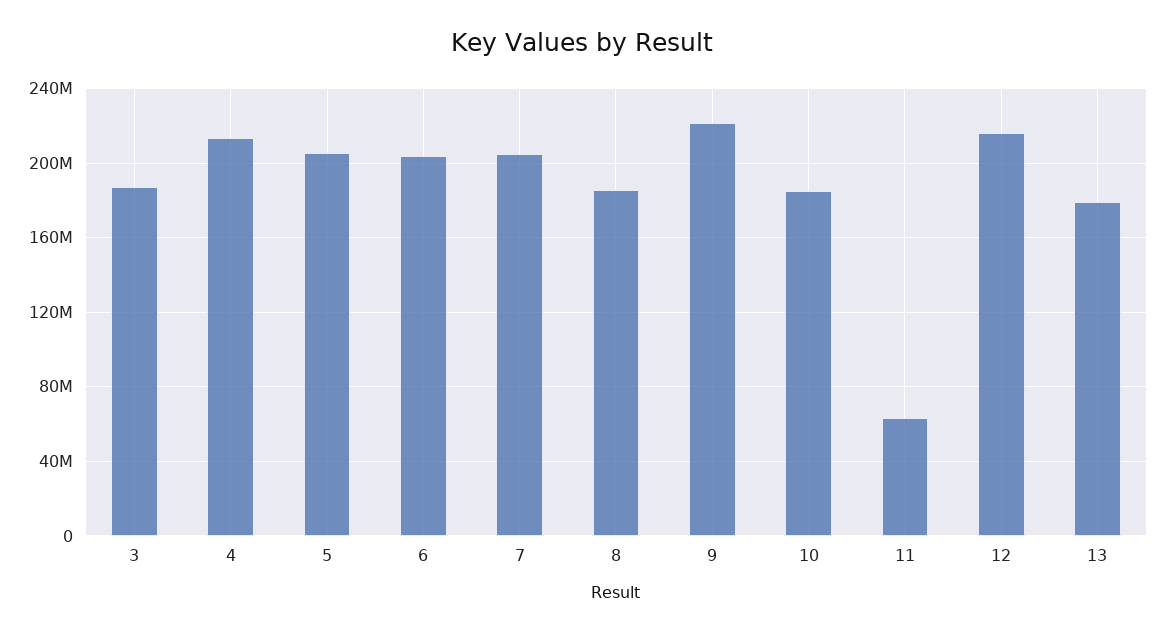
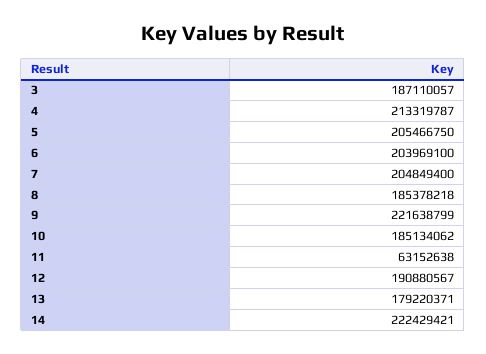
  {
    "3": 187110057,
    "4": 213319787,
    "5": 205466750,
    "6": 203969100,
    "7": 204849400,
    "8": 185378218,
    "9": 221638799,
    "10": 185134062,
    "11": 63152638,
-   "12": 215000000,
+   "12": 190880567,
-   "13": 179220371
+   "13": 179220371,
+   "14": 222429421
  }

